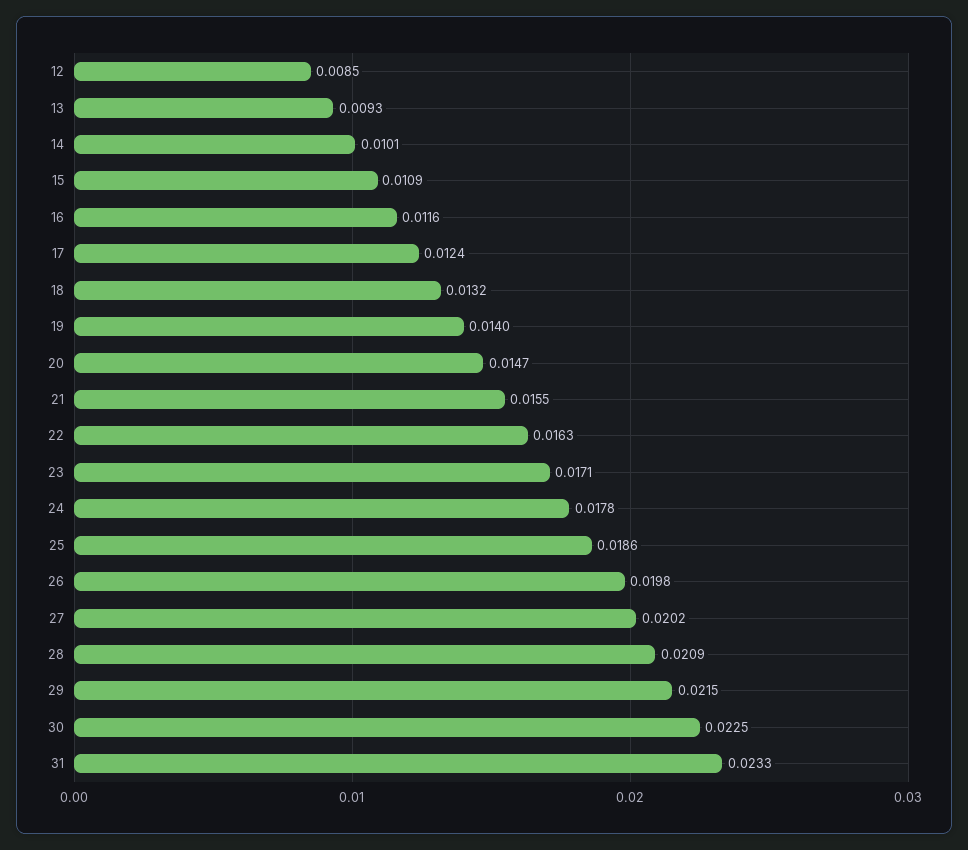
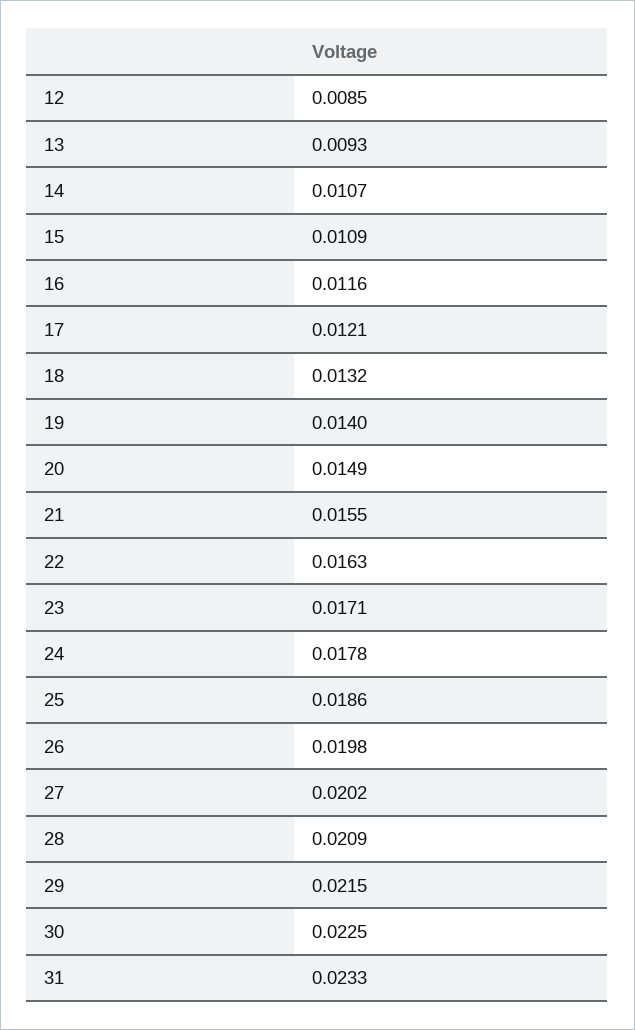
  {
    "12": 0.0085,
    "13": 0.0093,
-   "14": 0.0101,
+   "14": 0.0107,
    "15": 0.0109,
    "16": 0.0116,
-   "17": 0.0124,
+   "17": 0.0121,
    "18": 0.0132,
    "19": 0.014,
-   "20": 0.0147,
+   "20": 0.0149,
    "21": 0.0155,
    "22": 0.0163,
    "23": 0.0171,
    "24": 0.0178,
    "25": 0.0186,
    "26": 0.0198,
    "27": 0.0202,
    "28": 0.0209,
    "29": 0.0215,
    "30": 0.0225,
    "31": 0.0233
  }

